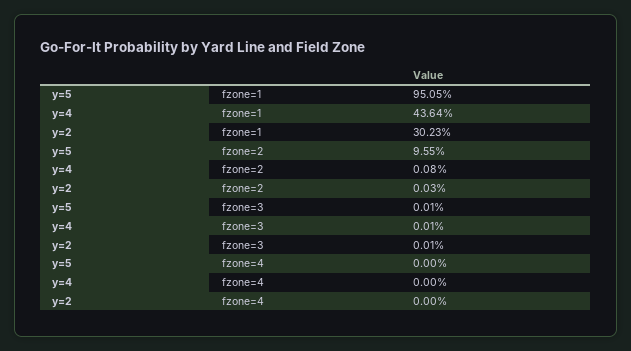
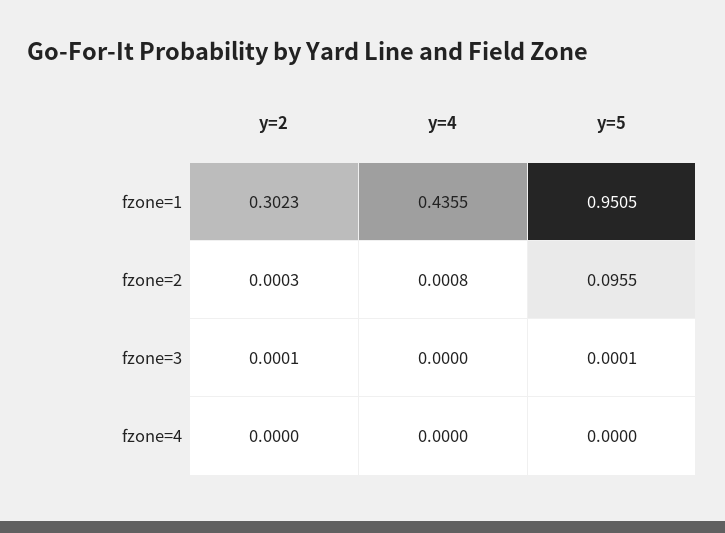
  {
    "y=5": {
      "fzone=1": 0.9505,
      "fzone=2": 0.0955,
      "fzone=3": 0.0001,
      "fzone=4": 0
    },
    "y=4": {
-     "fzone=1": 0.4364,
+     "fzone=1": 0.4355,
      "fzone=2": 0.0008,
-     "fzone=3": 0.0001,
+     "fzone=3": 0,
      "fzone=4": 0
    },
    "y=2": {
      "fzone=1": 0.3023,
      "fzone=2": 0.0003,
      "fzone=3": 0.0001,
      "fzone=4": 0
    }
  }

